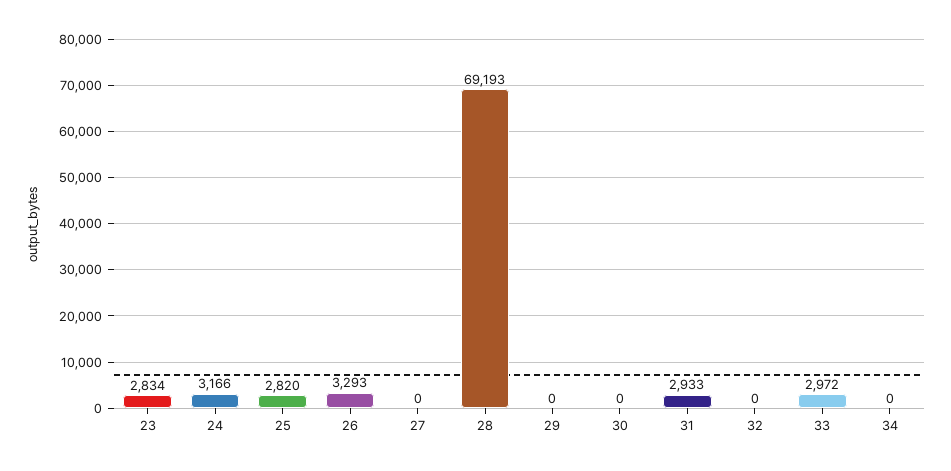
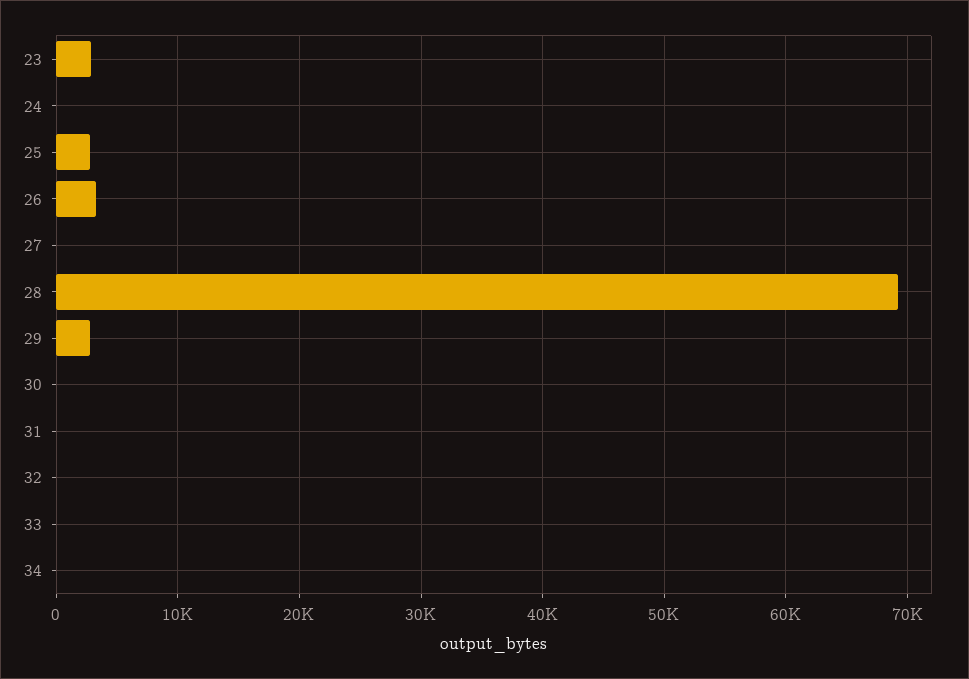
  {
    "23": 2834,
-   "24": 3166,
+   "24": 0,
    "25": 2820,
    "26": 3293,
    "27": 0,
    "28": 69193,
-   "29": 0,
+   "29": 3000,
    "30": 0,
-   "31": 2933,
+   "31": 0,
    "32": 0,
-   "33": 2972,
+   "33": 0,
    "34": 0
  }

